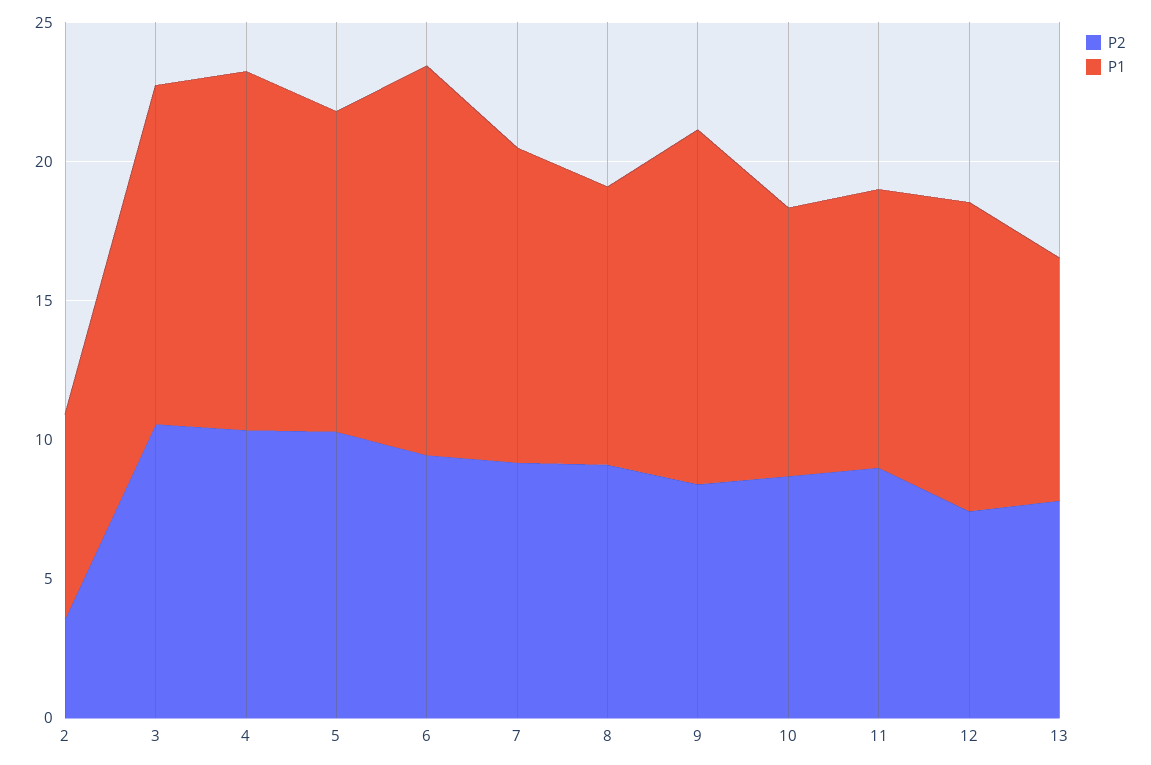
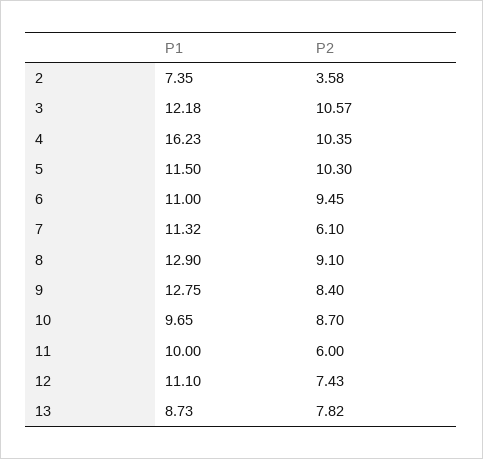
  {
    "P2": {
      "2": 3.58,
      "3": 10.57,
      "4": 10.35,
      "5": 10.3,
      "6": 9.45,
-     "7": 9,
+     "7": 6.1,
      "8": 9.1,
      "9": 8.4,
      "10": 8.7,
-     "11": 9,
+     "11": 6,
      "12": 7.43,
      "13": 7.82
    },
    "P1": {
      "2": 7.35,
      "3": 12.18,
-     "4": 13,
+     "4": 16.23,
      "5": 11.5,
-     "6": 14,
+     "6": 11,
      "7": 11.32,
-     "8": 10,
+     "8": 12.9,
      "9": 12.75,
      "10": 9.65,
      "11": 10,
      "12": 11.1,
      "13": 8.73
    }
  }

